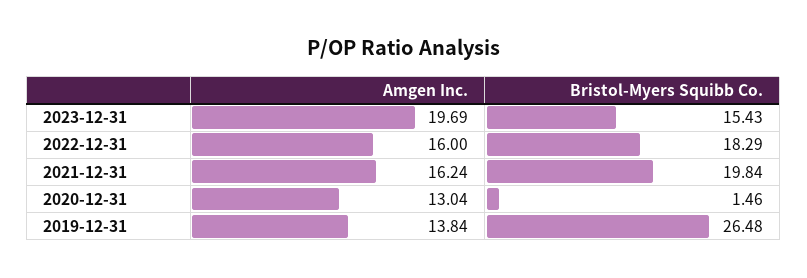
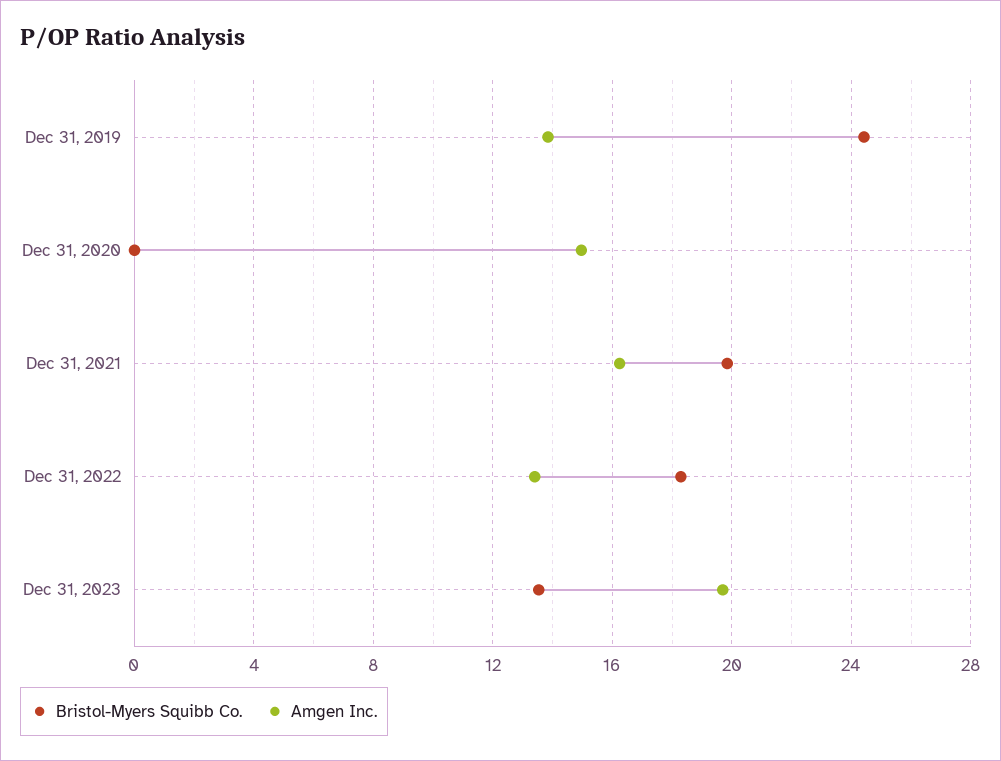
  {
    "Amgen Inc.": {
      "2023-12-31": 19.69,
-     "2022-12-31": 16,
+     "2022-12-31": 13.5,
      "2021-12-31": 16.24,
-     "2020-12-31": 13.04,
+     "2020-12-31": 15,
      "2019-12-31": 13.84
    },
    "Bristol-Myers Squibb Co.": {
-     "2023-12-31": 15.43,
+     "2023-12-31": 13.5,
      "2022-12-31": 18.29,
      "2021-12-31": 19.84,
-     "2020-12-31": 1.46,
+     "2020-12-31": 0,
-     "2019-12-31": 26.48
+     "2019-12-31": 24.5
    }
  }

